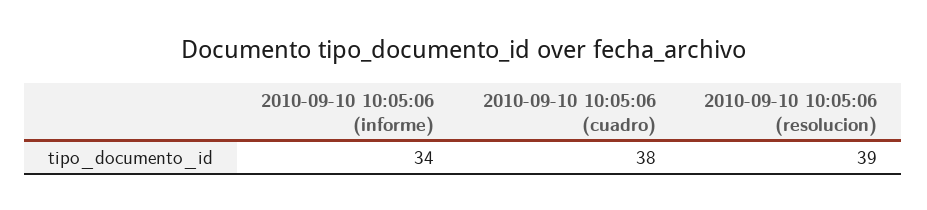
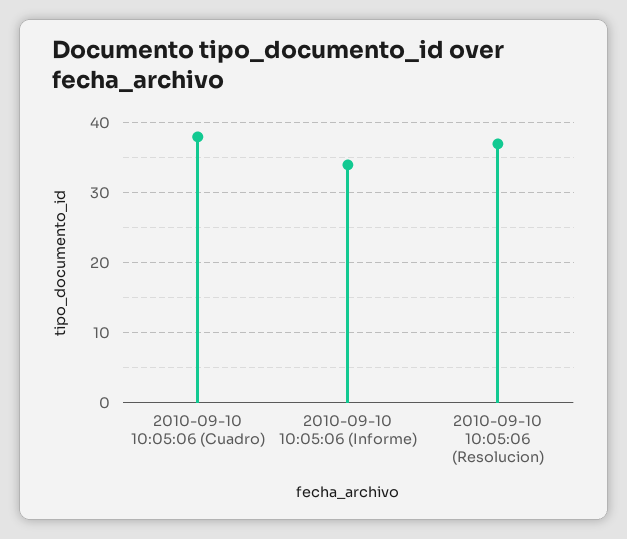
  {
    "2010-09-10 10:05:06 (informe)": 34,
    "2010-09-10 10:05:06 (cuadro)": 38,
-   "2010-09-10 10:05:06 (resolucion)": 39
+   "2010-09-10 10:05:06 (resolucion)": 37
  }

